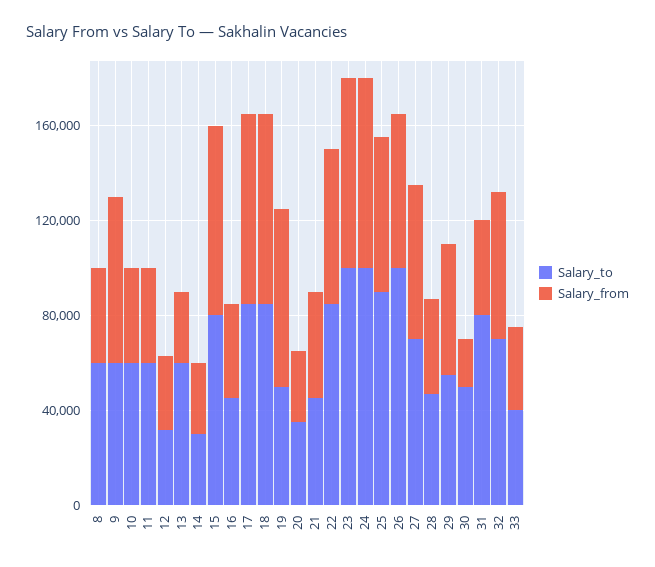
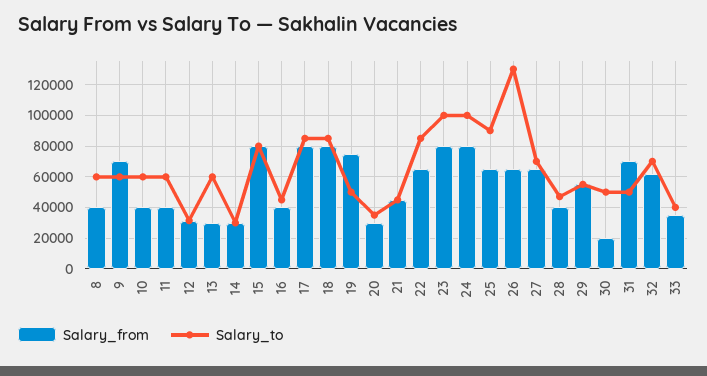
  {
    "Salary_to": {
      "8": 60000,
      "9": 60000,
      "10": 60000,
      "11": 60000,
      "12": 30000,
      "13": 60000,
      "14": 30000,
      "15": 80000,
      "16": 45000,
      "17": 85000,
      "18": 85000,
      "19": 50000,
      "20": 35000,
      "21": 45000,
      "22": 85000,
      "23": 100000,
      "24": 100000,
      "25": 90000,
-     "26": 100000,
+     "26": 130000,
      "27": 70000,
      "28": 45000,
      "29": 55000,
      "30": 50000,
-     "31": 80000,
+     "31": 50000,
      "32": 70000,
      "33": 40000
    },
    "Salary_from": {
      "8": 40000,
      "9": 70000,
      "10": 40000,
      "11": 40000,
      "12": 30000,
      "13": 30000,
      "14": 30000,
      "15": 80000,
      "16": 40000,
      "17": 80000,
      "18": 80000,
      "19": 75000,
      "20": 30000,
      "21": 45000,
      "22": 65000,
      "23": 80000,
      "24": 80000,
      "25": 65000,
      "26": 65000,
      "27": 65000,
      "28": 40000,
      "29": 55000,
      "30": 20000,
-     "31": 40000,
+     "31": 70000,
      "32": 60000,
      "33": 35000
    }
  }

